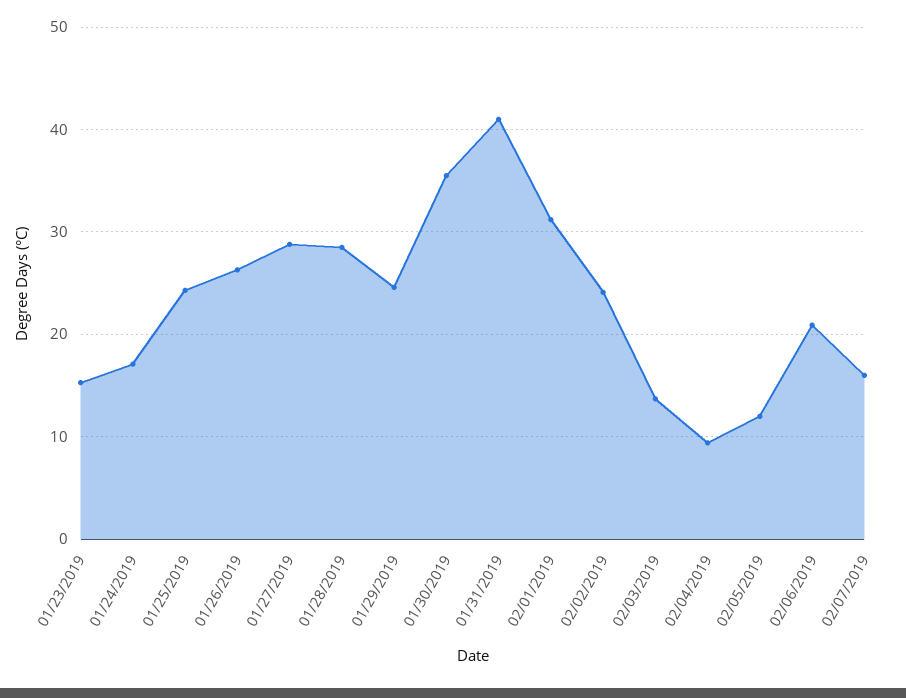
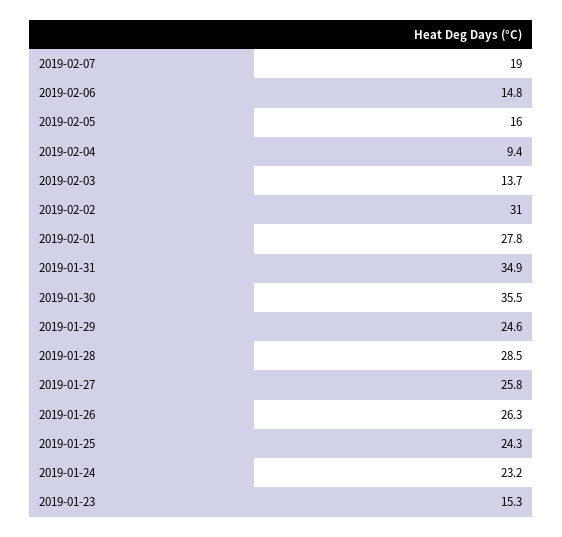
  {
    "01/23/2019": 15.3,
-   "01/24/2019": 17,
+   "01/24/2019": 23.2,
    "01/25/2019": 24.3,
    "01/26/2019": 26.3,
-   "01/27/2019": 29,
+   "01/27/2019": 25.8,
    "01/28/2019": 28.5,
    "01/29/2019": 24.6,
    "01/30/2019": 35.5,
-   "01/31/2019": 41,
+   "01/31/2019": 34.9,
-   "02/01/2019": 31,
+   "02/01/2019": 27.8,
-   "02/02/2019": 24,
+   "02/02/2019": 31,
    "02/03/2019": 13.7,
    "02/04/2019": 9.4,
-   "02/05/2019": 12,
+   "02/05/2019": 16,
-   "02/06/2019": 21,
+   "02/06/2019": 14.8,
-   "02/07/2019": 16
+   "02/07/2019": 19
  }

